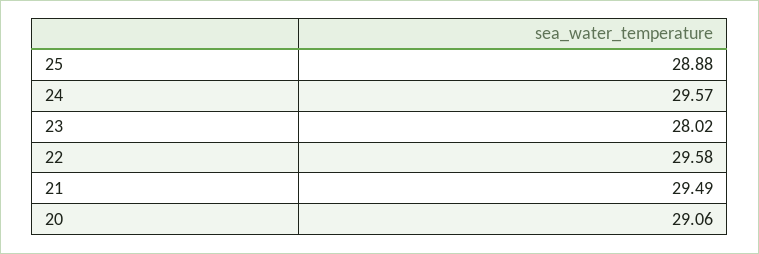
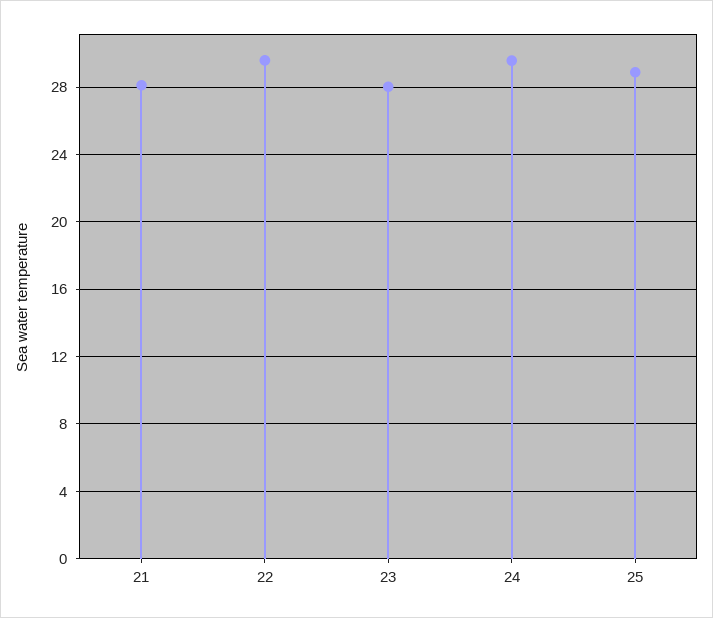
  {
    "25": 28.88,
    "24": 29.57,
    "23": 28.02,
    "22": 29.58,
-   "21": 29.49,
+   "21": 28
-   "20": 29.06
  }

